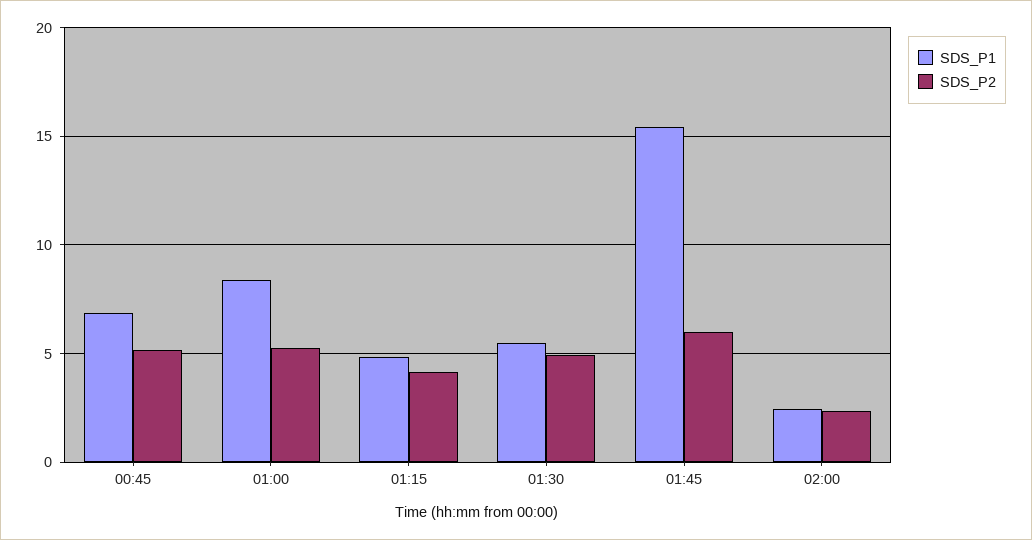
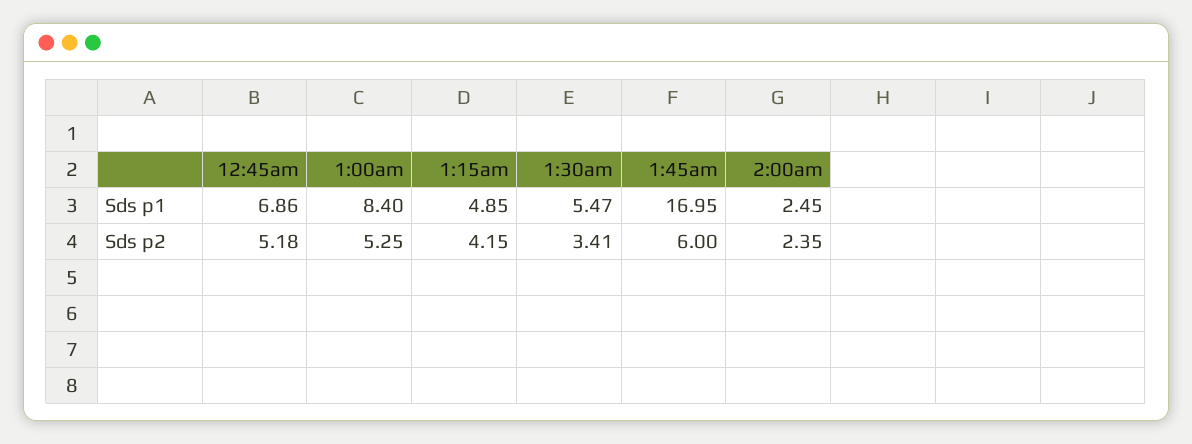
  {
    "SDS_P1": {
      "00:45": 6.86,
      "01:00": 8.4,
      "01:15": 4.85,
      "01:30": 5.47,
-     "01:45": 15.5,
+     "01:45": 16.95,
      "02:00": 2.45
    },
    "SDS_P2": {
      "00:45": 5.18,
      "01:00": 5.25,
      "01:15": 4.15,
-     "01:30": 5,
+     "01:30": 3.41,
      "01:45": 6,
      "02:00": 2.35
    }
  }

